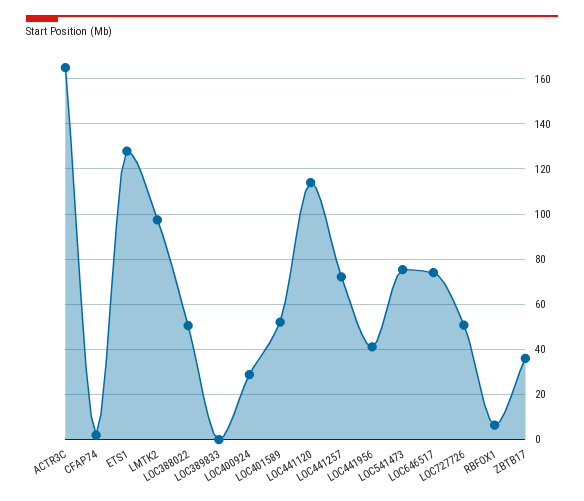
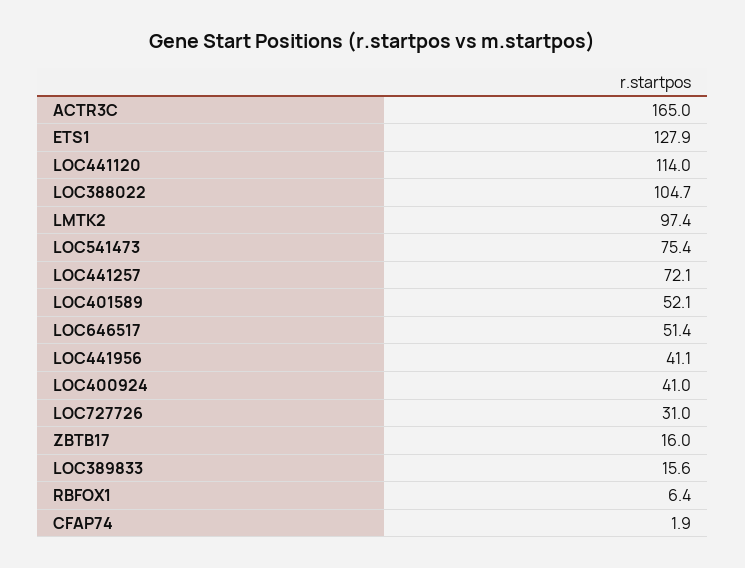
  {
    "ACTR3C": 165,
    "CFAP74": 1.9,
    "ETS1": 127.9,
    "LMTK2": 97.4,
-   "LOC388022": 50,
+   "LOC388022": 104.7,
-   "LOC389833": 0,
+   "LOC389833": 15.6,
-   "LOC400924": 30,
+   "LOC400924": 41,
    "LOC401589": 52.1,
    "LOC441120": 114,
    "LOC441257": 72.1,
    "LOC441956": 41.1,
    "LOC541473": 75.4,
-   "LOC646517": 75,
+   "LOC646517": 51.4,
-   "LOC727726": 50,
+   "LOC727726": 31,
    "RBFOX1": 6.4,
-   "ZBTB17": 35
+   "ZBTB17": 16
  }

